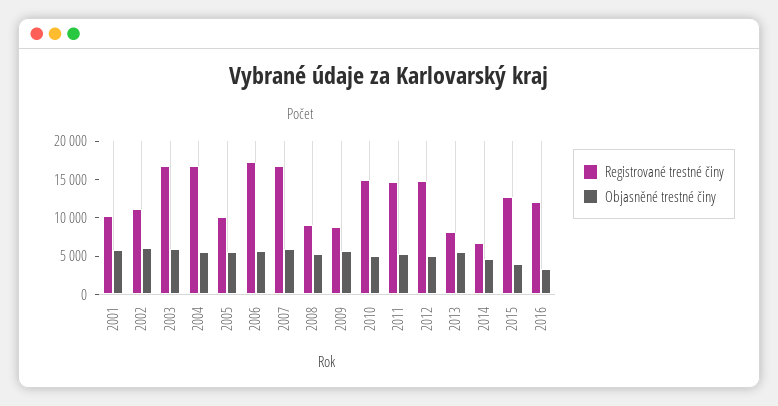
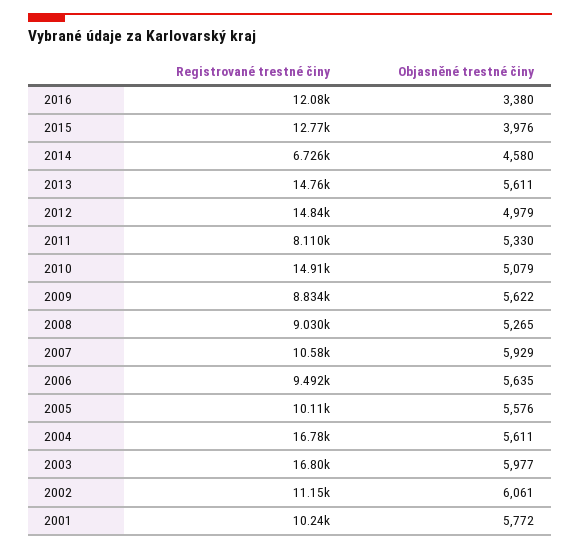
  {
    "Registrované trestné činy": {
      "2001": 10240,
      "2002": 11150,
      "2003": 16800,
      "2004": 16780,
      "2005": 10110,
-     "2006": 17500,
+     "2006": 9492,
-     "2007": 17500,
+     "2007": 10580,
      "2008": 9030,
      "2009": 8834,
      "2010": 14910,
-     "2011": 15000,
+     "2011": 8110,
      "2012": 14840,
-     "2013": 7500,
+     "2013": 14760,
      "2014": 6726,
      "2015": 12770,
      "2016": 12080
    },
    "Objasněné trestné činy": {
      "2001": 5772,
      "2002": 6061,
      "2003": 5977,
      "2004": 5611,
      "2005": 5576,
      "2006": 5635,
      "2007": 5929,
      "2008": 5265,
      "2009": 5622,
      "2010": 5079,
      "2011": 5330,
      "2012": 4979,
      "2013": 5611,
      "2014": 4580,
      "2015": 3976,
      "2016": 3380
    }
  }

